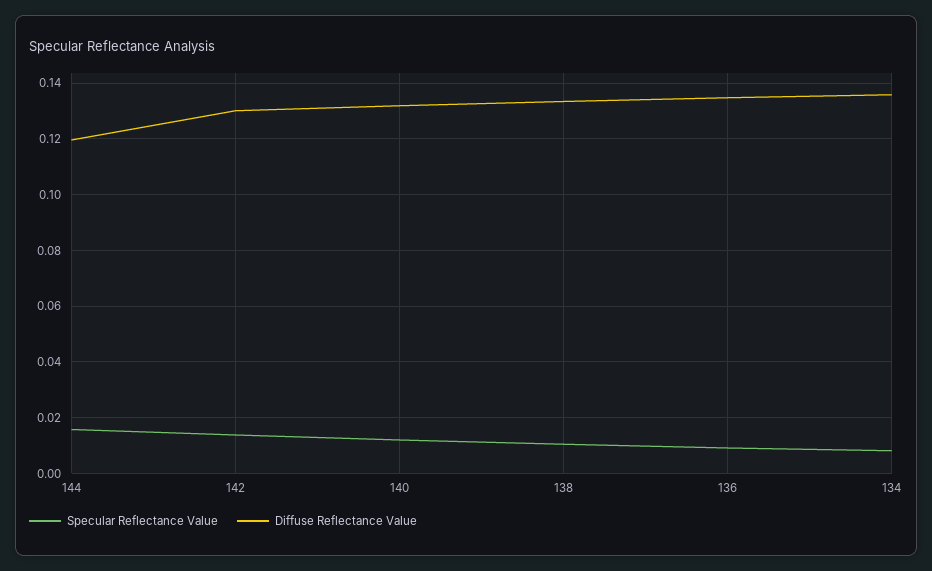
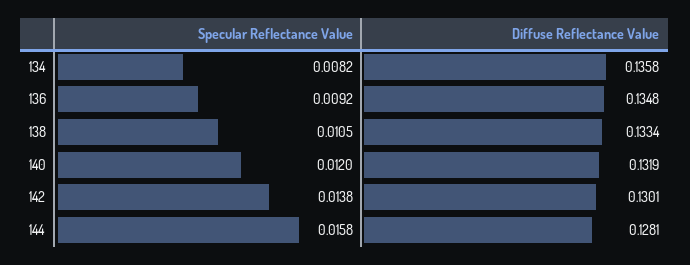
  {
    "Specular Reflectance Value": {
      "144": 0.0158,
      "142": 0.0138,
      "140": 0.012,
      "138": 0.0105,
      "136": 0.0092,
      "134": 0.0082
    },
    "Diffuse Reflectance Value": {
-     "144": 0.12,
+     "144": 0.1281,
      "142": 0.1301,
      "140": 0.1319,
      "138": 0.1334,
      "136": 0.1348,
      "134": 0.1358
    }
  }

